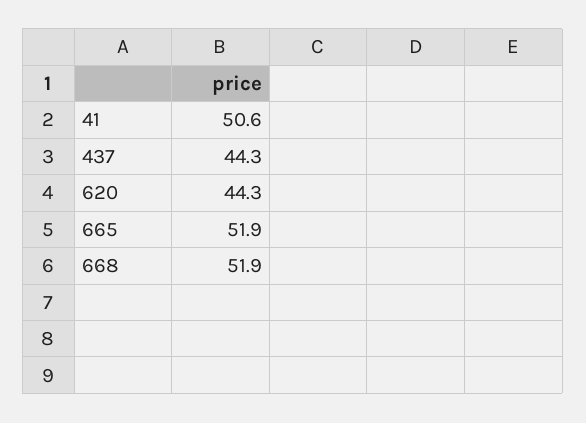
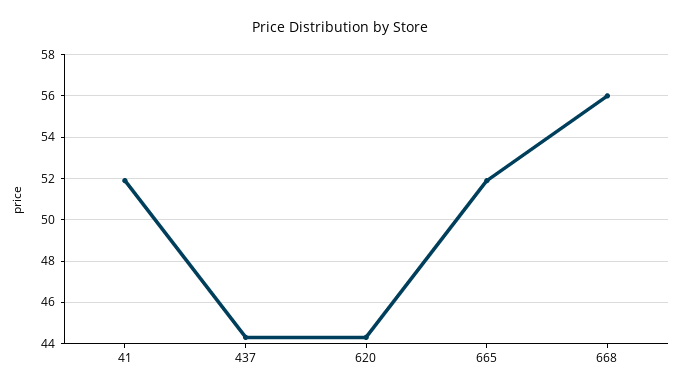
  {
-   "41": 50.6,
+   "41": 52,
    "437": 44.3,
    "620": 44.3,
    "665": 51.9,
-   "668": 51.9
+   "668": 56
  }

